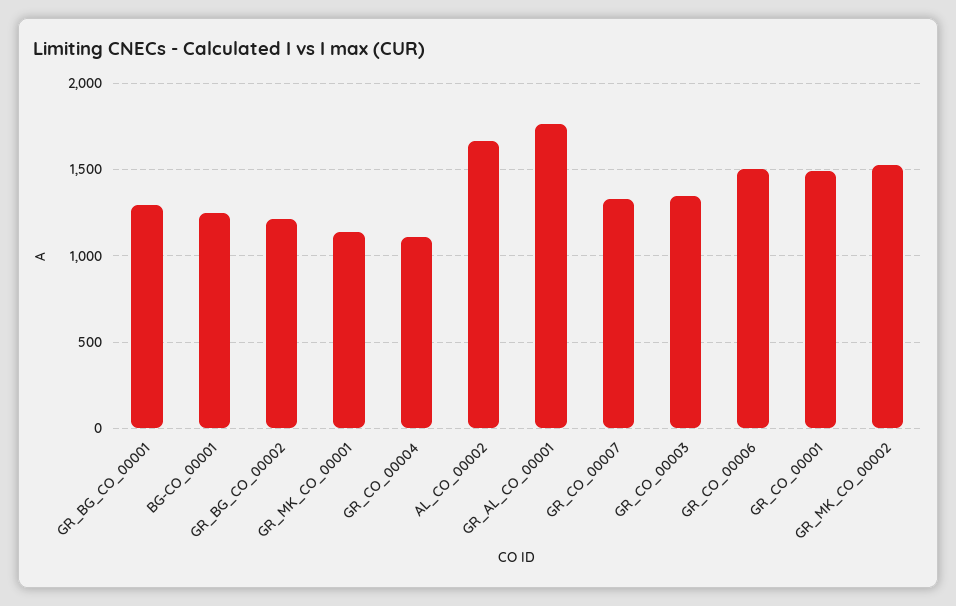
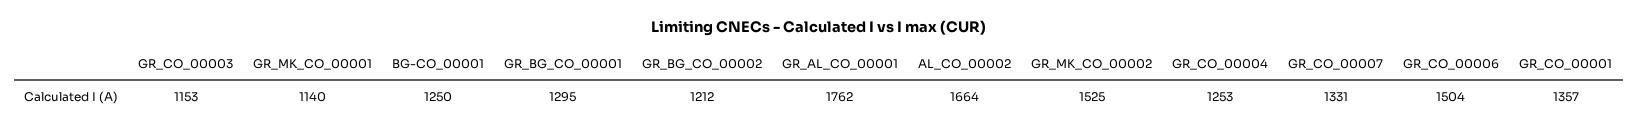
  {
    "GR_BG_CO_00001": 1295,
    "BG-CO_00001": 1250,
    "GR_BG_CO_00002": 1212,
    "GR_MK_CO_00001": 1140,
-   "GR_CO_00004": 1100,
+   "GR_CO_00004": 1253,
    "AL_CO_00002": 1664,
    "GR_AL_CO_00001": 1762,
    "GR_CO_00007": 1331,
-   "GR_CO_00003": 1350,
+   "GR_CO_00003": 1153,
    "GR_CO_00006": 1504,
-   "GR_CO_00001": 1500,
+   "GR_CO_00001": 1357,
    "GR_MK_CO_00002": 1525
  }

